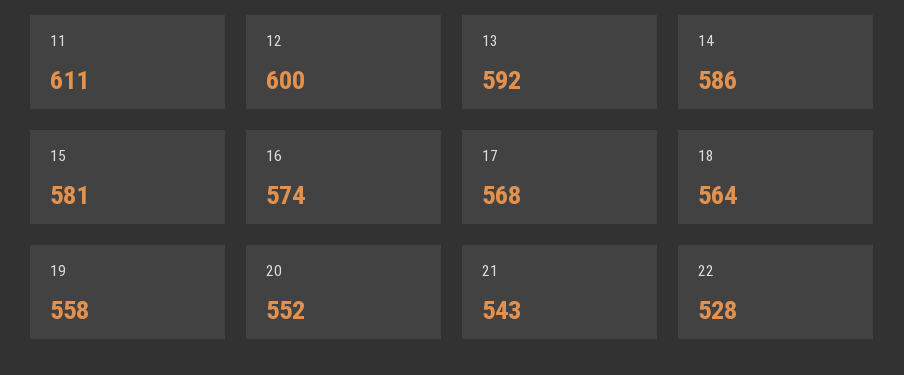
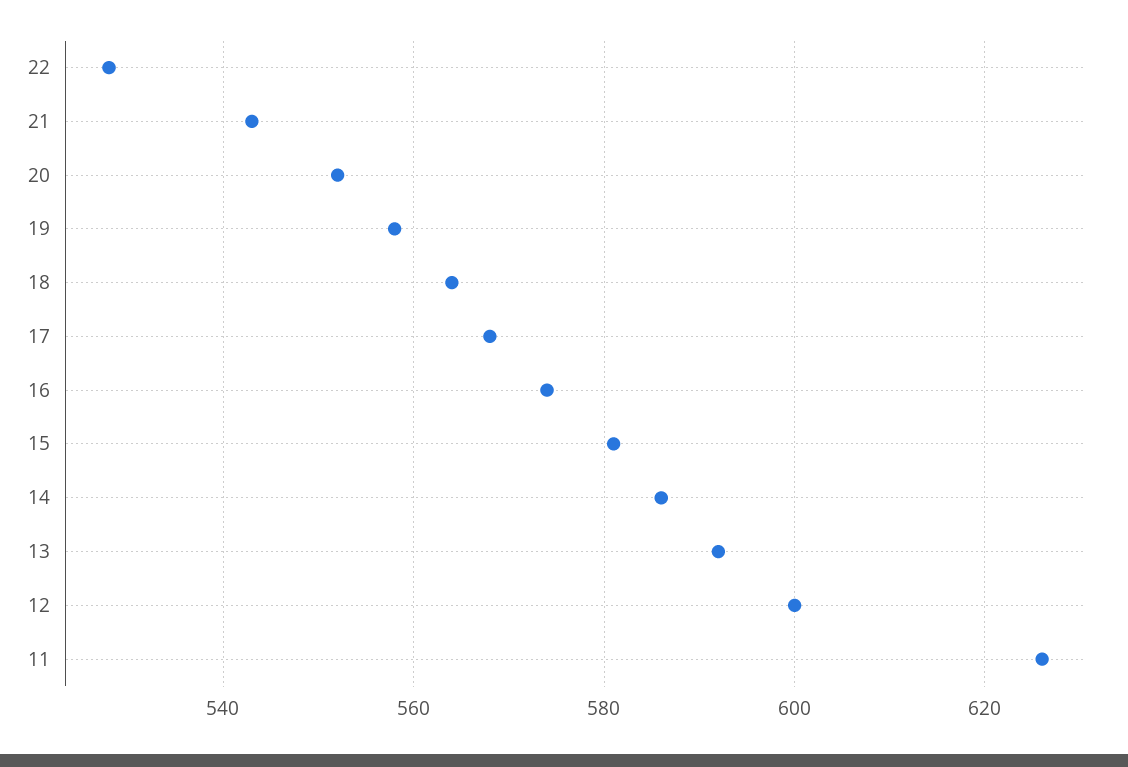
  {
-   "11": 611,
+   "11": 625,
    "12": 600,
    "13": 592,
    "14": 586,
    "15": 581,
    "16": 574,
    "17": 568,
    "18": 564,
    "19": 558,
    "20": 552,
    "21": 543,
    "22": 528
  }

